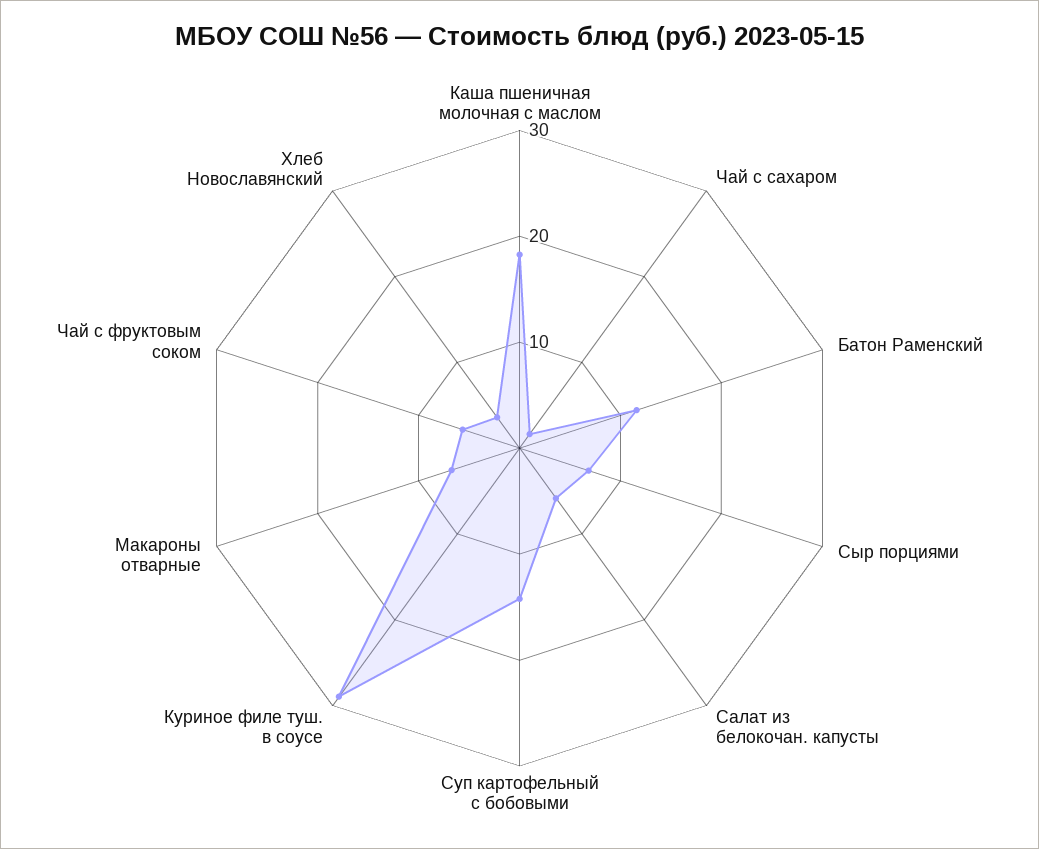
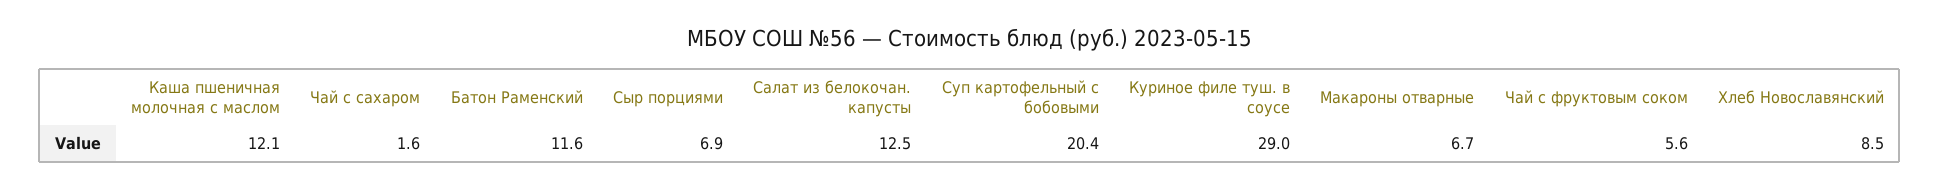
  {
-   "Каша пшеничная молочная с маслом": 18,
+   "Каша пшеничная молочная с маслом": 12.1,
    "Чай с сахаром": 1.6,
    "Батон Раменский": 11.6,
    "Сыр порциями": 6.9,
-   "Салат из белокочан. капусты": 6,
+   "Салат из белокочан. капусты": 12.5,
-   "Суп картофельный с бобовыми": 14,
+   "Суп картофельный с бобовыми": 20.4,
    "Куриное филе туш. в соусе": 29,
    "Макароны отварные": 6.7,
    "Чай с фруктовым соком": 5.6,
-   "Хлеб Новославянский": 4
+   "Хлеб Новославянский": 8.5
  }

